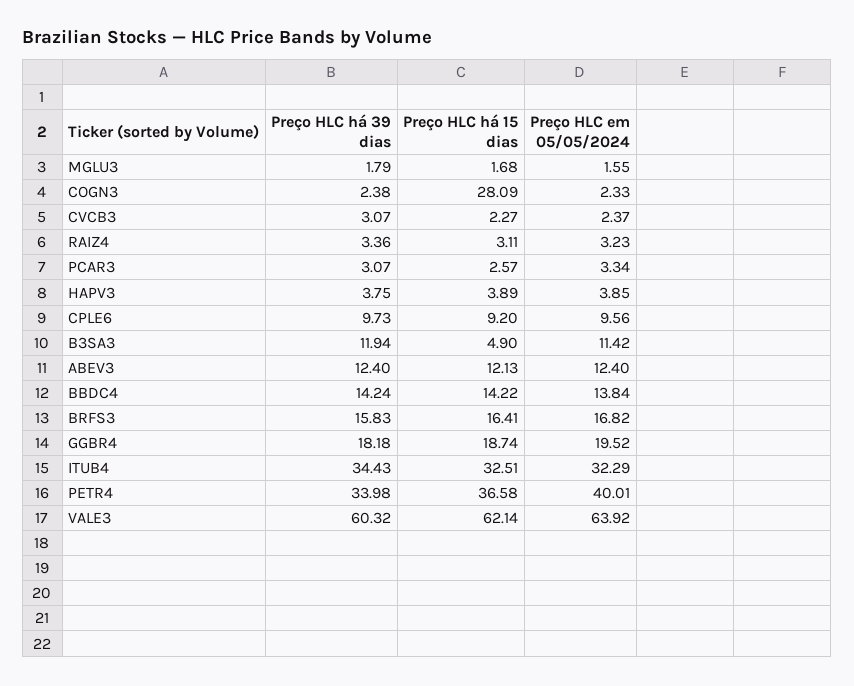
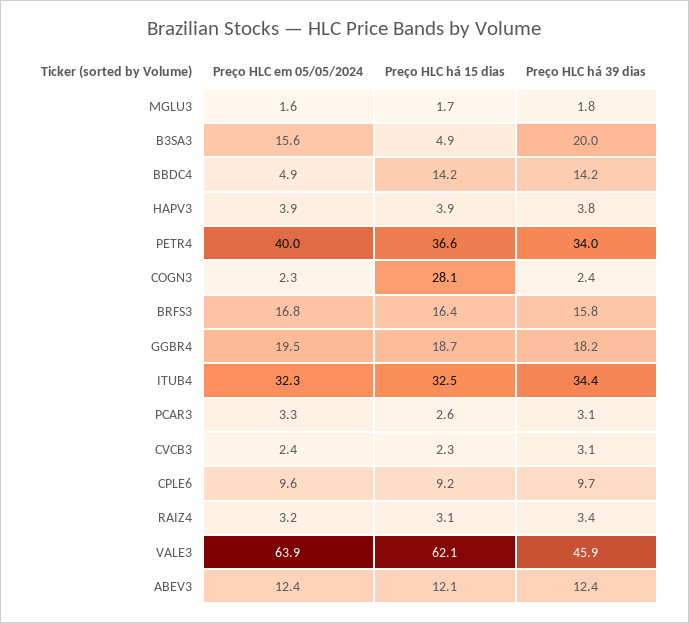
  {
    "Preço HLC há 39 dias": {
      "MGLU3": 1.79,
      "COGN3": 2.38,
      "CVCB3": 3.07,
      "RAIZ4": 3.36,
      "PCAR3": 3.07,
      "HAPV3": 3.75,
      "CPLE6": 9.73,
-     "B3SA3": 11.94,
+     "B3SA3": 20,
      "ABEV3": 12.4,
      "BBDC4": 14.24,
      "BRFS3": 15.83,
      "GGBR4": 18.18,
      "ITUB4": 34.43,
      "PETR4": 33.98,
-     "VALE3": 60.32
+     "VALE3": 45.9
    },
    "Preço HLC há 15 dias": {
      "MGLU3": 1.68,
      "COGN3": 28.09,
      "CVCB3": 2.27,
      "RAIZ4": 3.11,
      "PCAR3": 2.57,
      "HAPV3": 3.89,
      "CPLE6": 9.2,
      "B3SA3": 4.9,
      "ABEV3": 12.13,
      "BBDC4": 14.22,
      "BRFS3": 16.41,
      "GGBR4": 18.74,
      "ITUB4": 32.51,
      "PETR4": 36.58,
      "VALE3": 62.14
    },
    "Preço HLC em 05/05/2024": {
      "MGLU3": 1.55,
      "COGN3": 2.33,
      "CVCB3": 2.37,
      "RAIZ4": 3.23,
      "PCAR3": 3.34,
      "HAPV3": 3.85,
      "CPLE6": 9.56,
-     "B3SA3": 11.42,
+     "B3SA3": 15.6,
      "ABEV3": 12.4,
-     "BBDC4": 13.84,
+     "BBDC4": 4.9,
      "BRFS3": 16.82,
      "GGBR4": 19.52,
      "ITUB4": 32.29,
      "PETR4": 40.01,
      "VALE3": 63.92
    }
  }

